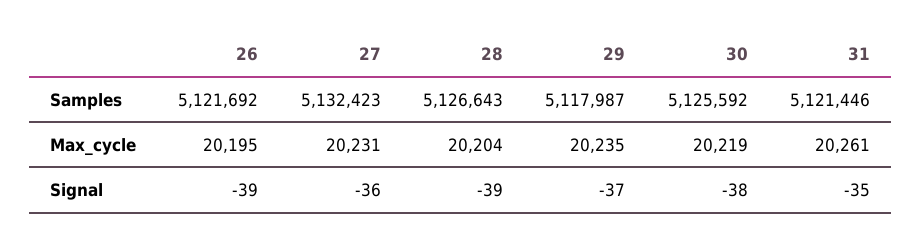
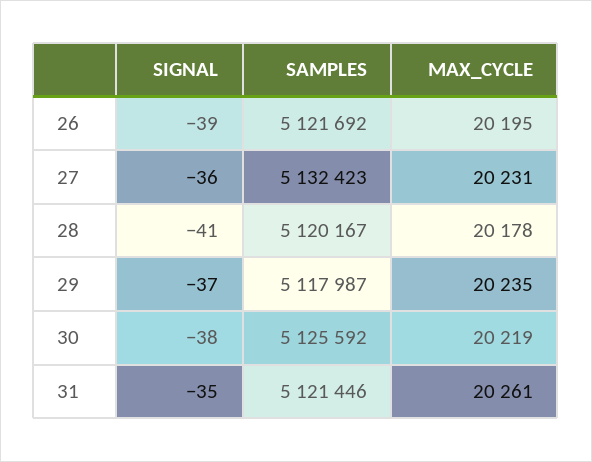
  {
    "26": {
      "Samples": 5121692,
      "Max_cycle": 20195,
      "Signal": -39
    },
    "27": {
      "Samples": 5132423,
      "Max_cycle": 20231,
      "Signal": -36
    },
    "28": {
-     "Samples": 5126643,
+     "Samples": 5120167,
-     "Max_cycle": 20204,
+     "Max_cycle": 20178,
-     "Signal": -39
+     "Signal": -41
    },
    "29": {
      "Samples": 5117987,
      "Max_cycle": 20235,
      "Signal": -37
    },
    "30": {
      "Samples": 5125592,
      "Max_cycle": 20219,
      "Signal": -38
    },
    "31": {
      "Samples": 5121446,
      "Max_cycle": 20261,
      "Signal": -35
    }
  }

